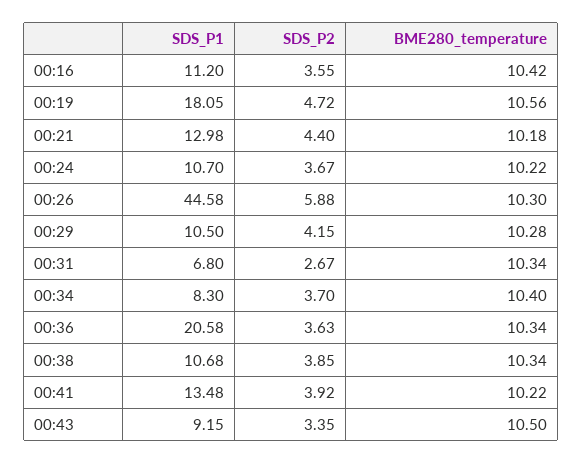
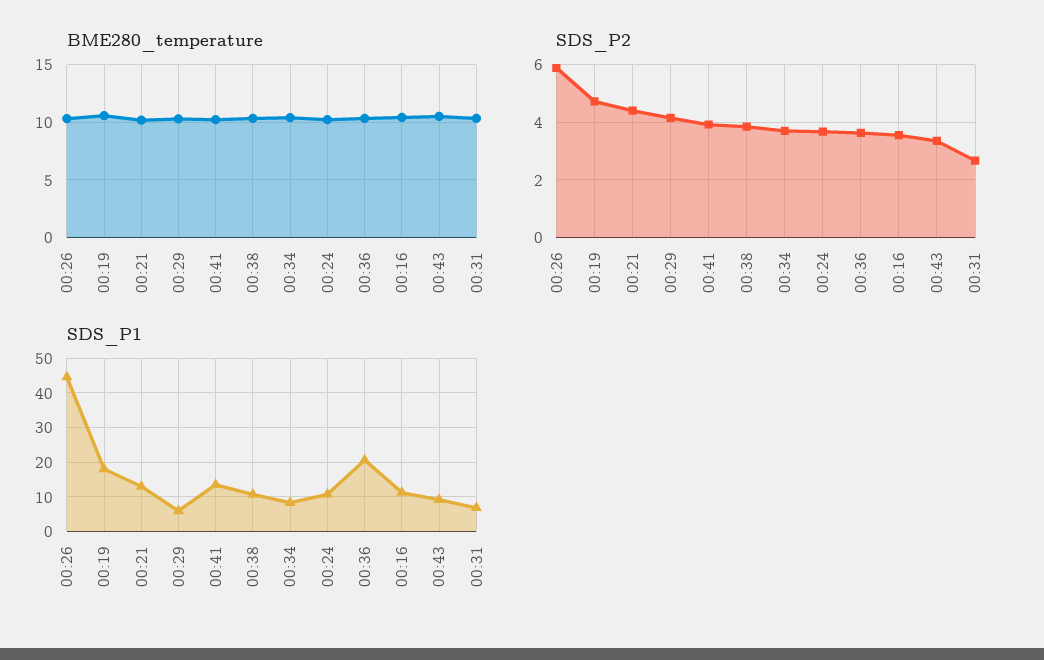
  {
    "SDS_P1": {
      "00:16": 11.2,
      "00:19": 18.05,
      "00:21": 12.98,
      "00:24": 10.7,
      "00:26": 44.58,
-     "00:29": 10.5,
+     "00:29": 6,
      "00:31": 6.8,
      "00:34": 8.3,
      "00:36": 20.58,
      "00:38": 10.68,
      "00:41": 13.48,
      "00:43": 9.15
    },
    "SDS_P2": {
      "00:16": 3.55,
      "00:19": 4.72,
      "00:21": 4.4,
      "00:24": 3.67,
      "00:26": 5.88,
      "00:29": 4.15,
      "00:31": 2.67,
      "00:34": 3.7,
      "00:36": 3.63,
      "00:38": 3.85,
      "00:41": 3.92,
      "00:43": 3.35
    },
    "BME280_temperature": {
      "00:16": 10.42,
      "00:19": 10.56,
      "00:21": 10.18,
      "00:24": 10.22,
      "00:26": 10.3,
      "00:29": 10.28,
      "00:31": 10.34,
      "00:34": 10.4,
      "00:36": 10.34,
      "00:38": 10.34,
      "00:41": 10.22,
      "00:43": 10.5
    }
  }

